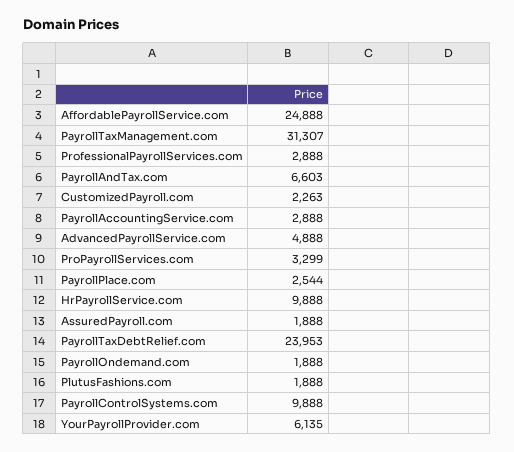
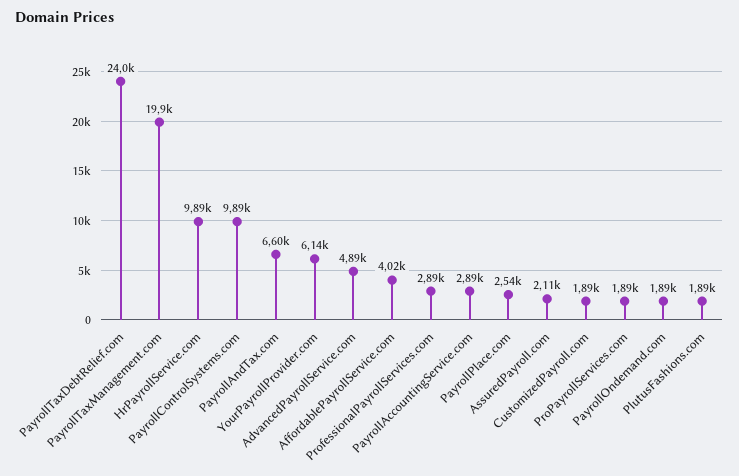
  {
-   "AffordablePayrollService.com": 24888,
+   "AffordablePayrollService.com": 4020,
-   "PayrollTaxManagement.com": 31307,
+   "PayrollTaxManagement.com": 19900,
    "ProfessionalPayrollServices.com": 2888,
    "PayrollAndTax.com": 6603,
-   "CustomizedPayroll.com": 2263,
+   "CustomizedPayroll.com": 1890,
    "PayrollAccountingService.com": 2888,
    "AdvancedPayrollService.com": 4888,
-   "ProPayrollServices.com": 3299,
+   "ProPayrollServices.com": 1890,
    "PayrollPlace.com": 2544,
    "HrPayrollService.com": 9888,
-   "AssuredPayroll.com": 1888,
+   "AssuredPayroll.com": 2110,
    "PayrollTaxDebtRelief.com": 23953,
    "PayrollOndemand.com": 1888,
    "PlutusFashions.com": 1888,
    "PayrollControlSystems.com": 9888,
    "YourPayrollProvider.com": 6135
  }

